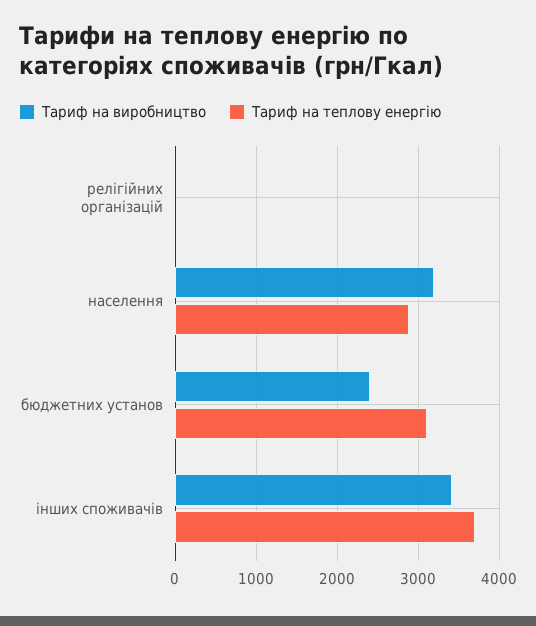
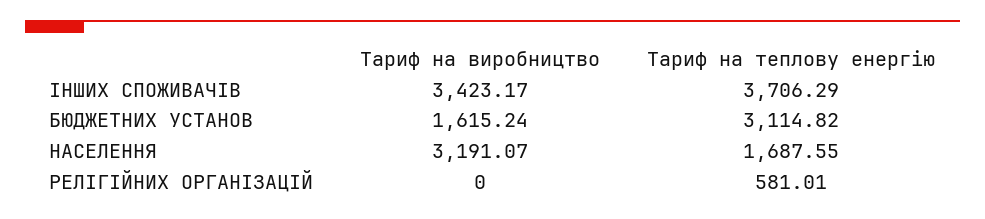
  {
    "Тариф на виробництво": {
      "релігійних організацій": 0,
      "населення": 3191.07,
-     "бюджетних установ": 2400,
+     "бюджетних установ": 1615.24,
      "інших споживачів": 3423.17
    },
    "Тариф на теплову енергію": {
-     "релігійних організацій": 0,
+     "релігійних організацій": 581.01,
-     "населення": 2900,
+     "населення": 1687.55,
      "бюджетних установ": 3114.82,
      "інших споживачів": 3706.29
    }
  }

